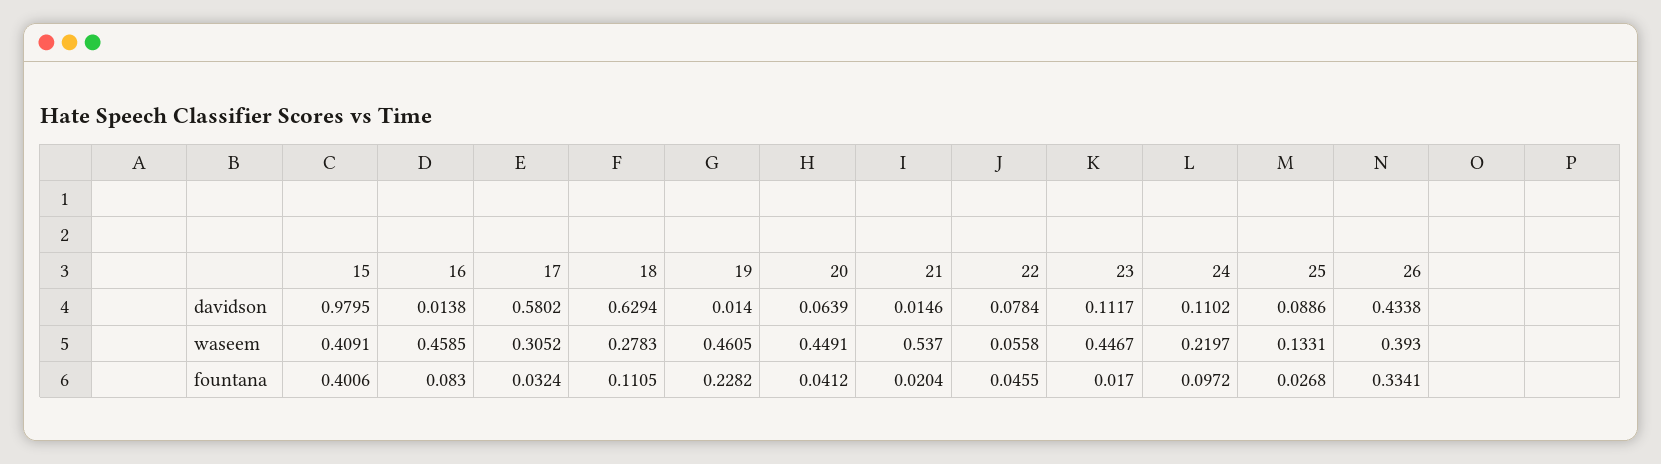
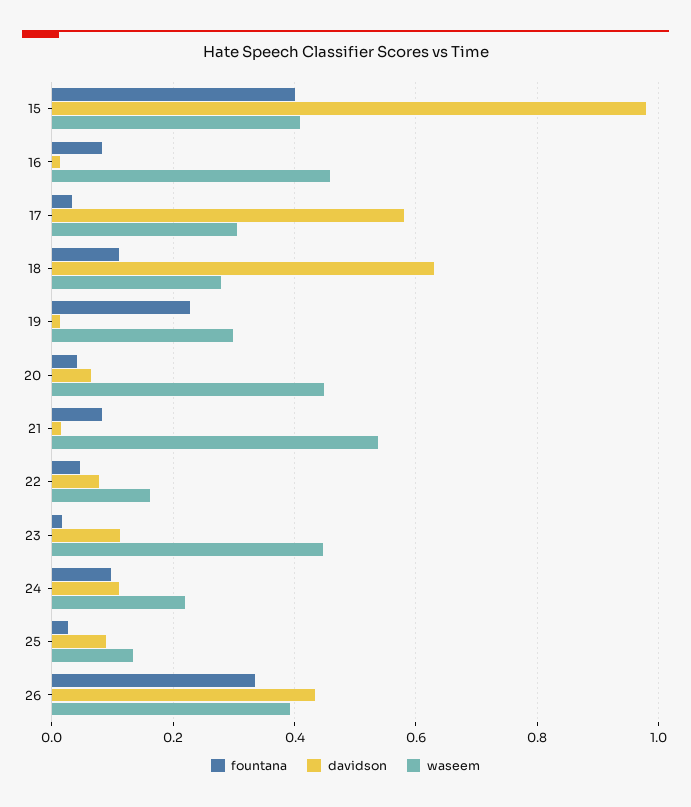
  {
    "davidson": {
      "15": 0.9795,
      "16": 0.0138,
      "17": 0.5802,
      "18": 0.6294,
      "19": 0.014,
      "20": 0.0639,
      "21": 0.0146,
      "22": 0.0784,
      "23": 0.1117,
      "24": 0.1102,
      "25": 0.0886,
      "26": 0.4338
    },
    "waseem": {
      "15": 0.4091,
      "16": 0.4585,
      "17": 0.3052,
      "18": 0.2783,
-     "19": 0.4605,
+     "19": 0.3,
      "20": 0.4491,
      "21": 0.537,
-     "22": 0.0558,
+     "22": 0.16,
      "23": 0.4467,
      "24": 0.2197,
      "25": 0.1331,
      "26": 0.393
    },
    "fountana": {
      "15": 0.4006,
      "16": 0.083,
      "17": 0.0324,
      "18": 0.1105,
      "19": 0.2282,
      "20": 0.0412,
-     "21": 0.0204,
+     "21": 0.08,
      "22": 0.0455,
      "23": 0.017,
      "24": 0.0972,
      "25": 0.0268,
      "26": 0.3341
    }
  }

